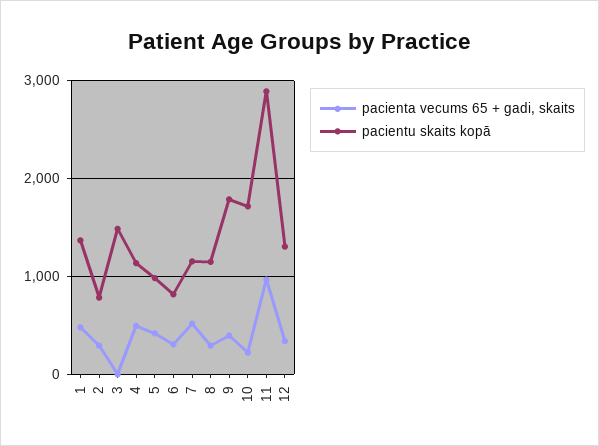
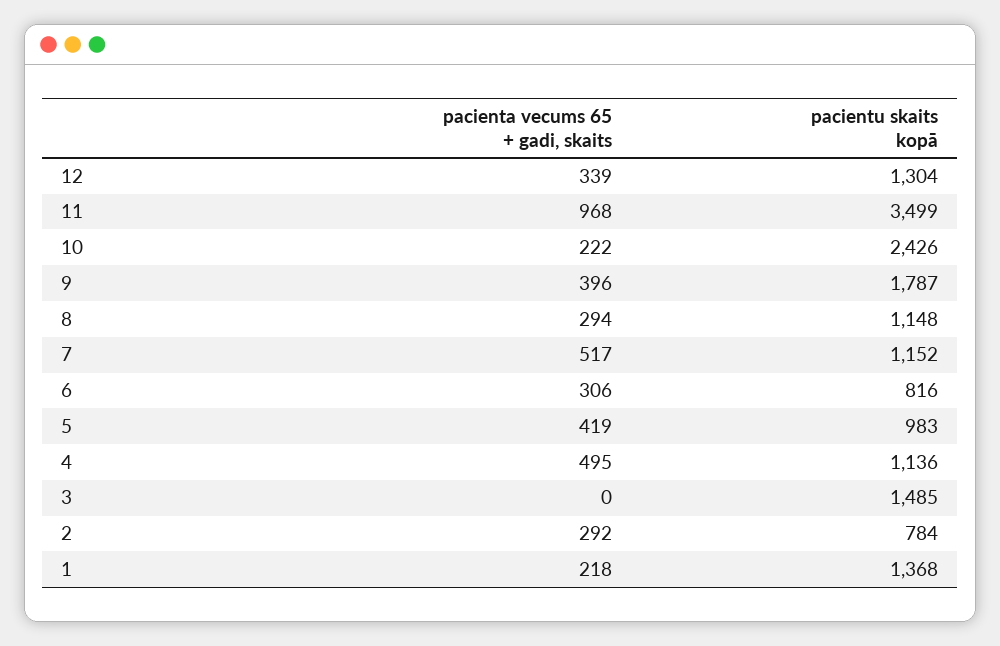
  {
    "pacienta vecums 65 + gadi, skaits": {
-     "1": 500,
+     "1": 218,
      "2": 292,
      "3": 0,
      "4": 495,
      "5": 419,
      "6": 306,
      "7": 517,
      "8": 294,
      "9": 396,
      "10": 222,
      "11": 968,
      "12": 339
    },
    "pacientu skaits kopā": {
      "1": 1368,
      "2": 784,
      "3": 1485,
      "4": 1136,
      "5": 983,
      "6": 816,
      "7": 1152,
      "8": 1148,
      "9": 1787,
-     "10": 1700,
+     "10": 2426,
-     "11": 2900,
+     "11": 3499,
      "12": 1304
    }
  }

